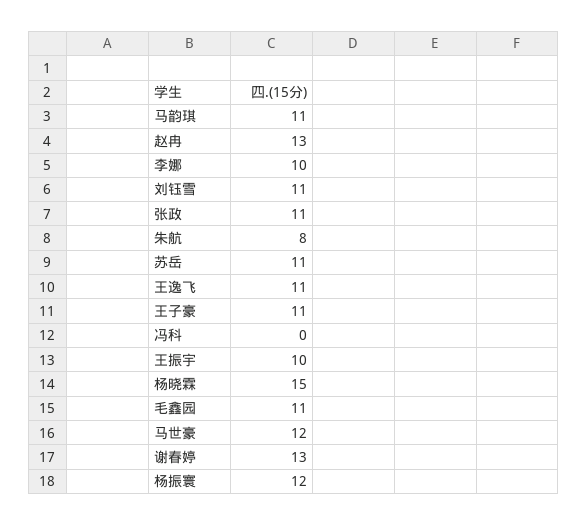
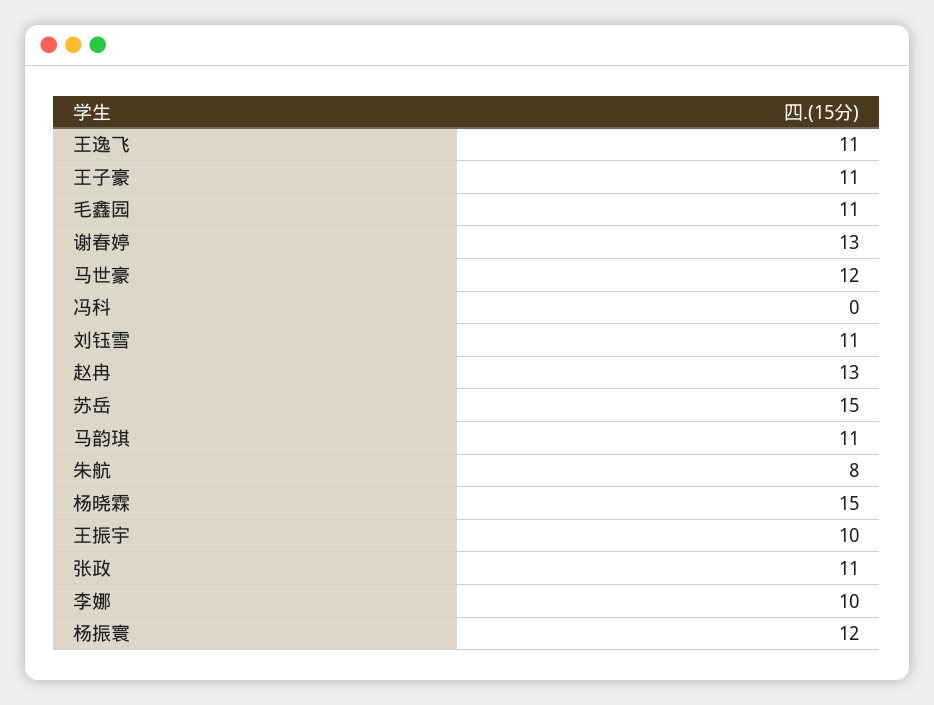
  {
    "马韵琪": 11,
    "赵冉": 13,
    "李娜": 10,
    "刘钰雪": 11,
    "张政": 11,
    "朱航": 8,
-   "苏岳": 11,
+   "苏岳": 15,
    "王逸飞": 11,
    "王子豪": 11,
    "冯科": 0,
    "王振宇": 10,
    "杨晓霖": 15,
    "毛鑫园": 11,
    "马世豪": 12,
    "谢春婷": 13,
    "杨振寰": 12
  }

